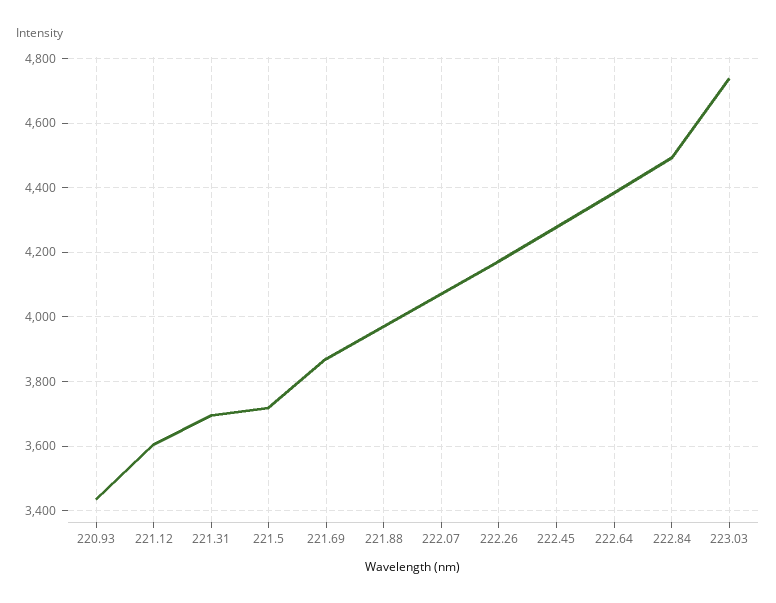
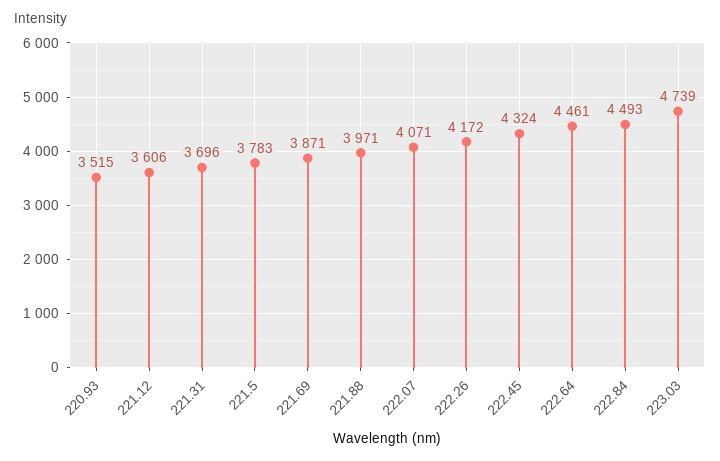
  {
-   "220.93": 3440,
+   "220.93": 3515,
    "221.12": 3606,
    "221.31": 3696,
-   "221.5": 3720,
+   "221.5": 3783,
    "221.69": 3871,
    "221.88": 3971,
    "222.07": 4071,
    "222.26": 4172,
-   "222.45": 4280,
+   "222.45": 4324,
-   "222.64": 4380,
+   "222.64": 4461,
    "222.84": 4493,
    "223.03": 4739
  }

